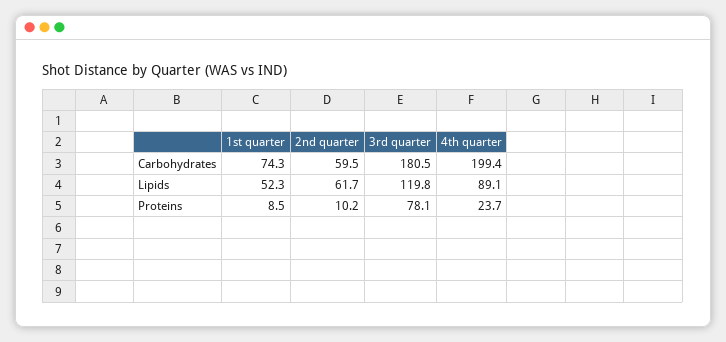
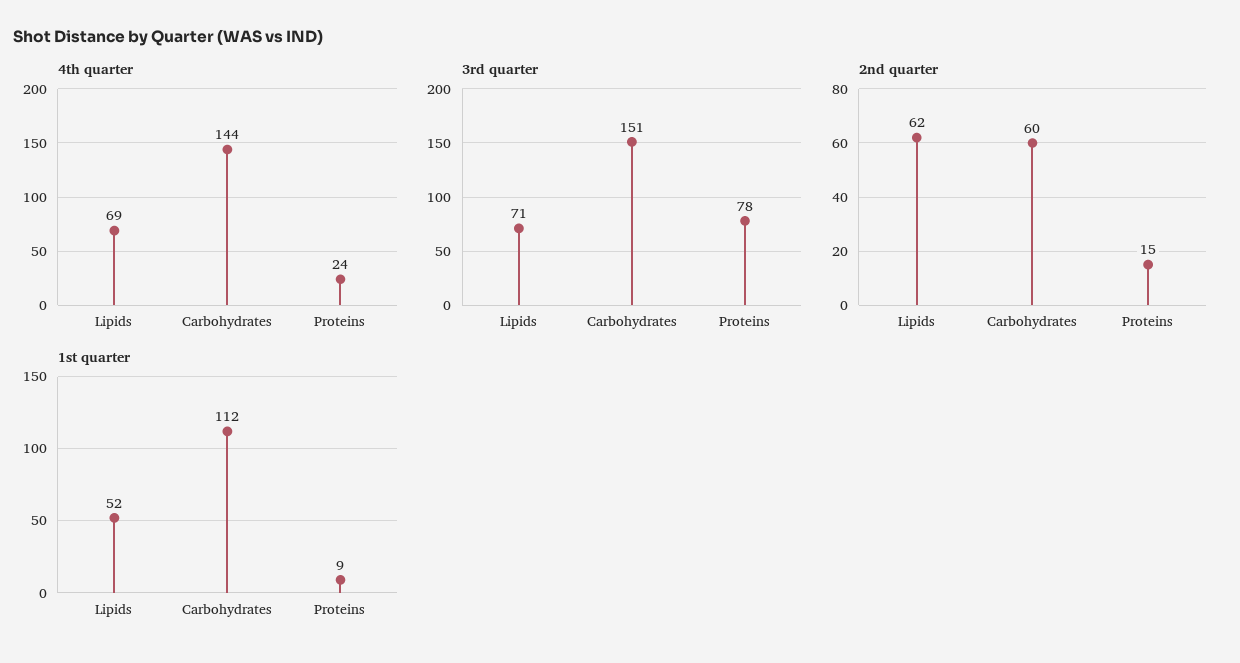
  {
    "1st quarter": {
-     "Carbohydrates": 74.3,
+     "Carbohydrates": 112,
      "Lipids": 52.3,
      "Proteins": 8.5
    },
    "2nd quarter": {
      "Carbohydrates": 59.5,
      "Lipids": 61.7,
-     "Proteins": 10.2
+     "Proteins": 15
    },
    "3rd quarter": {
-     "Carbohydrates": 180.5,
+     "Carbohydrates": 151,
-     "Lipids": 119.8,
+     "Lipids": 71,
      "Proteins": 78.1
    },
    "4th quarter": {
-     "Carbohydrates": 199.4,
+     "Carbohydrates": 144,
-     "Lipids": 89.1,
+     "Lipids": 69,
      "Proteins": 23.7
    }
  }

